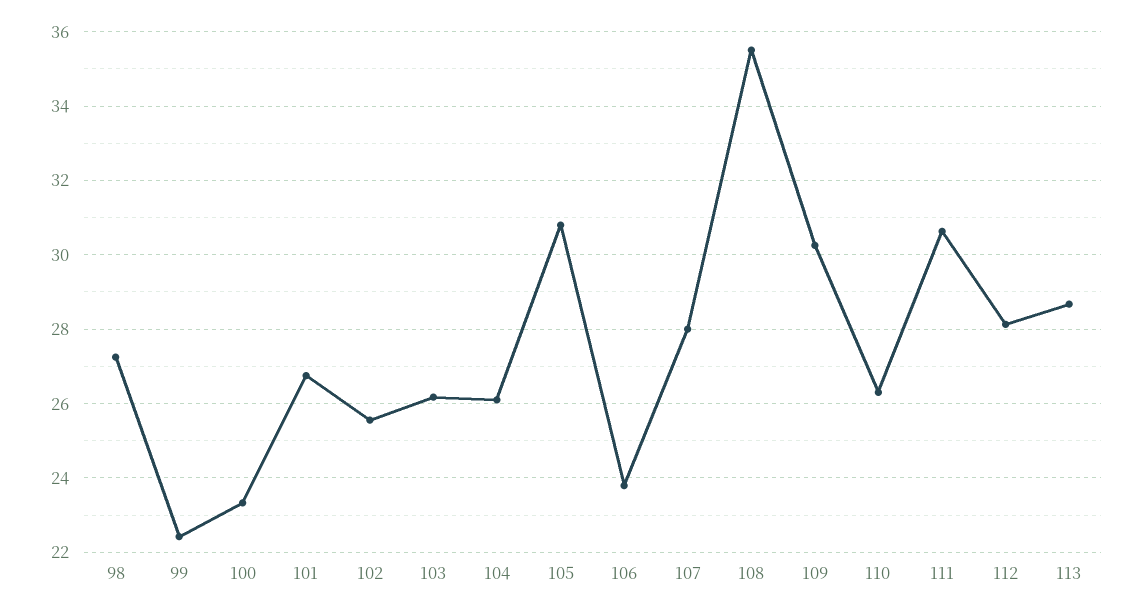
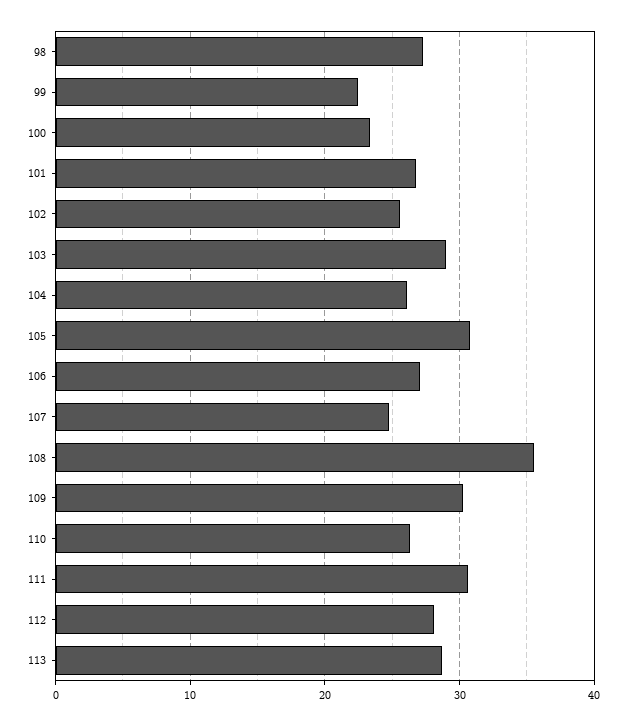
  {
    "98": 27.2,
    "99": 22.4,
    "100": 23.4,
    "101": 26.8,
    "102": 25.6,
-   "103": 26.2,
+   "103": 29,
    "104": 26.2,
    "105": 30.8,
-   "106": 23.8,
+   "106": 27,
-   "107": 28,
+   "107": 25,
    "108": 35.6,
    "109": 30.2,
    "110": 26.4,
    "111": 30.6,
    "112": 28.2,
    "113": 28.6
  }

